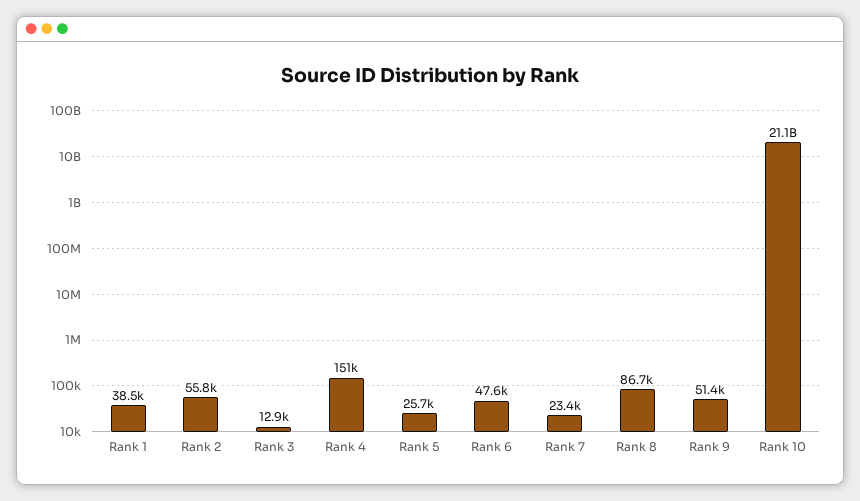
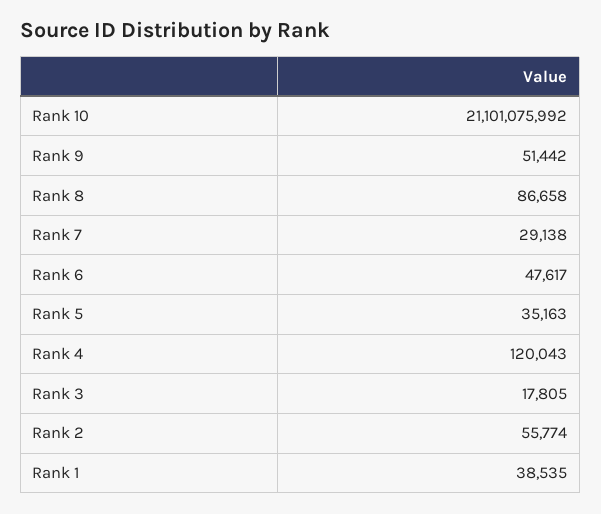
  {
    "Rank 1": 38535,
    "Rank 2": 55774,
-   "Rank 3": 12900,
+   "Rank 3": 17805,
-   "Rank 4": 151000,
+   "Rank 4": 120043,
-   "Rank 5": 25700,
+   "Rank 5": 35163,
    "Rank 6": 47617,
-   "Rank 7": 23400,
+   "Rank 7": 29138,
    "Rank 8": 86658,
    "Rank 9": 51442,
    "Rank 10": 21101075992
  }

